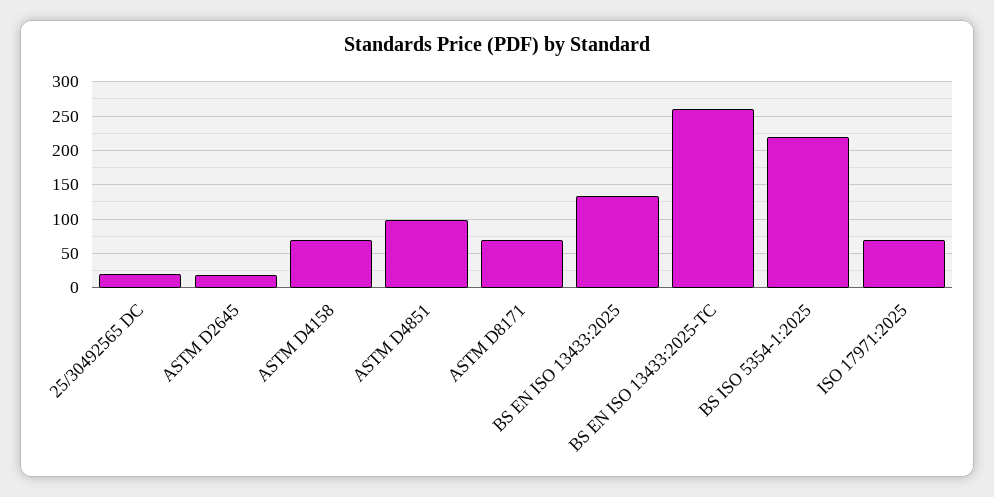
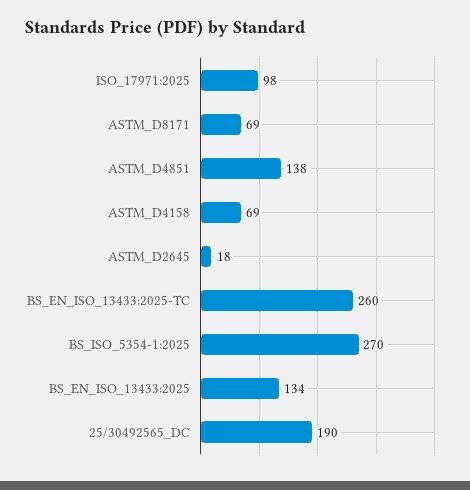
  {
-   "25/30492565 DC": 20,
+   "25/30492565 DC": 190,
    "ASTM D2645": 18,
    "ASTM D4158": 69,
-   "ASTM D4851": 100,
+   "ASTM D4851": 138,
    "ASTM D8171": 69,
    "BS EN ISO 13433:2025": 134,
    "BS EN ISO 13433:2025-TC": 260,
-   "BS ISO 5354-1:2025": 220,
+   "BS ISO 5354-1:2025": 270,
-   "ISO 17971:2025": 70
+   "ISO 17971:2025": 98
  }

